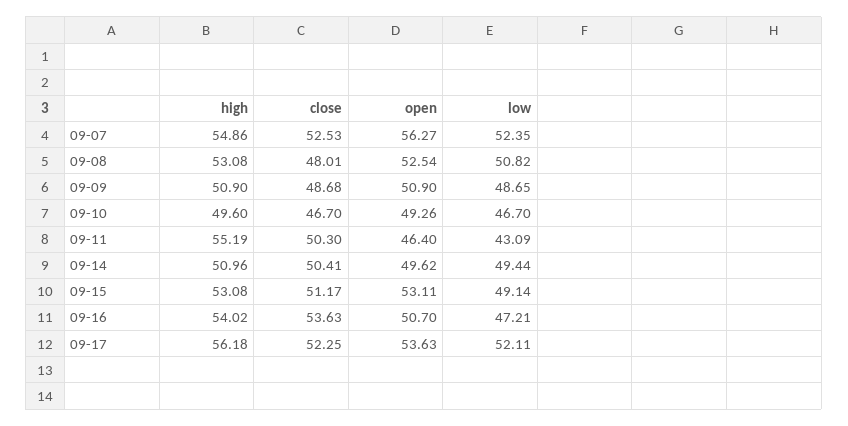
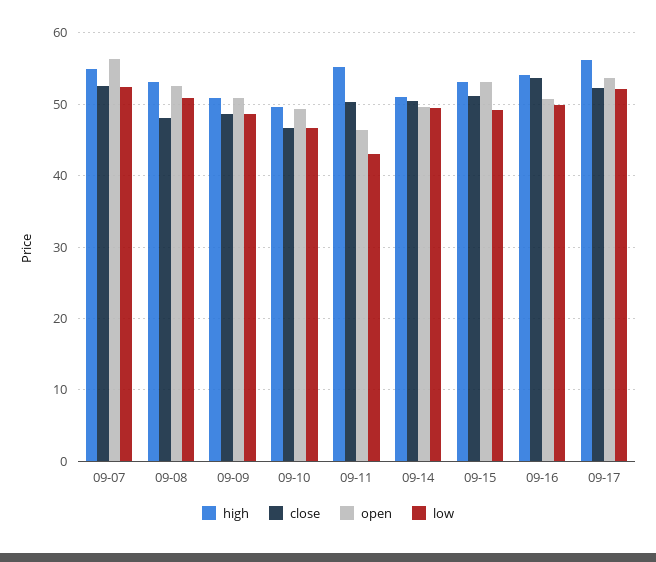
  {
    "high": {
      "09-07": 54.86,
      "09-08": 53.08,
      "09-09": 50.9,
      "09-10": 49.6,
      "09-11": 55.19,
      "09-14": 50.96,
      "09-15": 53.08,
      "09-16": 54.02,
      "09-17": 56.18
    },
    "close": {
      "09-07": 52.53,
      "09-08": 48.01,
      "09-09": 48.68,
      "09-10": 46.7,
      "09-11": 50.3,
      "09-14": 50.41,
      "09-15": 51.17,
      "09-16": 53.63,
      "09-17": 52.25
    },
    "open": {
      "09-07": 56.27,
      "09-08": 52.54,
      "09-09": 50.9,
      "09-10": 49.26,
      "09-11": 46.4,
      "09-14": 49.62,
      "09-15": 53.11,
      "09-16": 50.7,
      "09-17": 53.63
    },
    "low": {
      "09-07": 52.35,
      "09-08": 50.82,
      "09-09": 48.65,
      "09-10": 46.7,
      "09-11": 43.09,
      "09-14": 49.44,
      "09-15": 49.14,
-     "09-16": 47.21,
+     "09-16": 50,
      "09-17": 52.11
    }
  }

